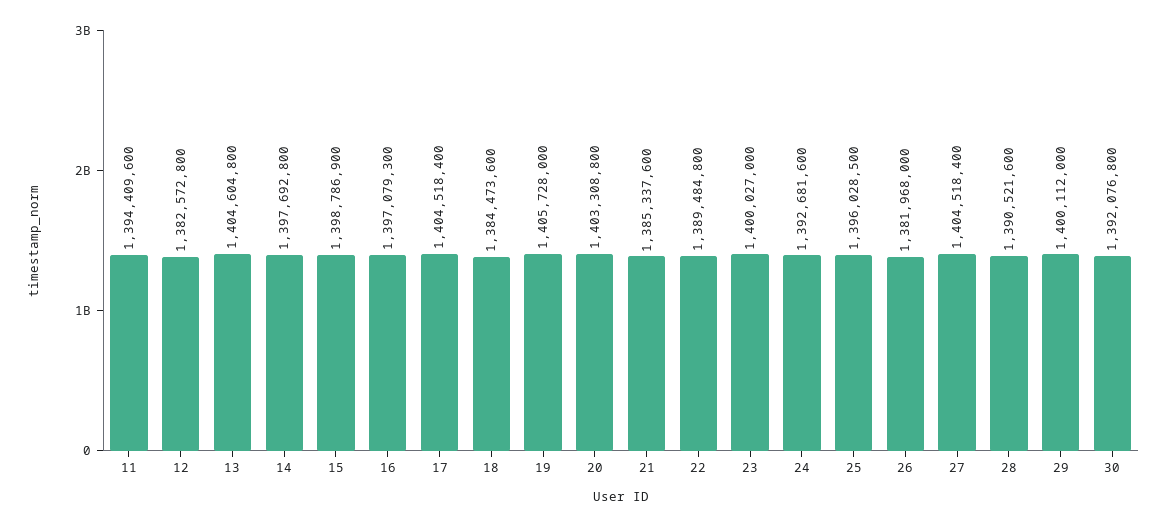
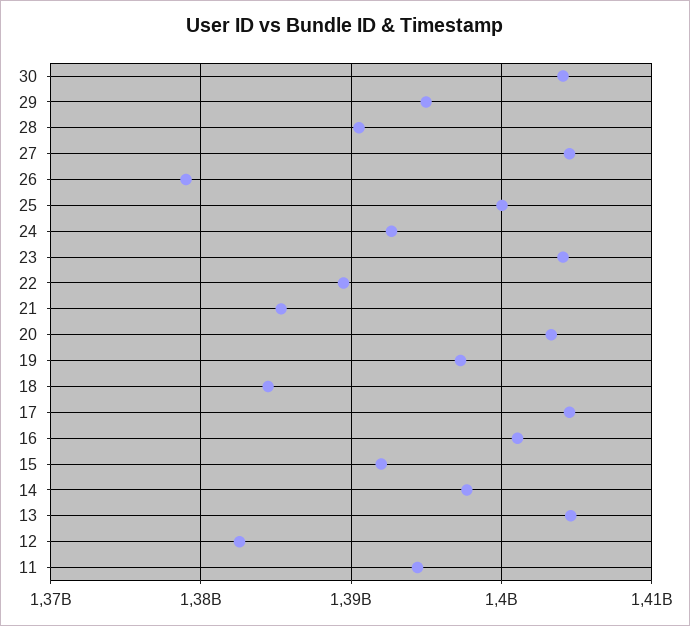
  {
    "11": 1394409600,
    "12": 1382572800,
    "13": 1404604800,
    "14": 1397692800,
-   "15": 1398786900,
+   "15": 1392000000,
-   "16": 1397079300,
+   "16": 1401000000,
    "17": 1404518400,
    "18": 1384473600,
-   "19": 1405728000,
+   "19": 1397000000,
    "20": 1403308800,
    "21": 1385337600,
    "22": 1389484800,
-   "23": 1400027000,
+   "23": 1404000000,
    "24": 1392681600,
-   "25": 1396028500,
+   "25": 1400000000,
-   "26": 1381968000,
+   "26": 1379000000,
    "27": 1404518400,
    "28": 1390521600,
-   "29": 1400112000,
+   "29": 1395000000,
-   "30": 1392076800
+   "30": 1404000000
  }

